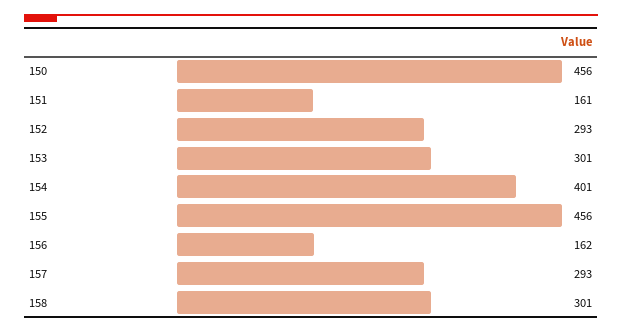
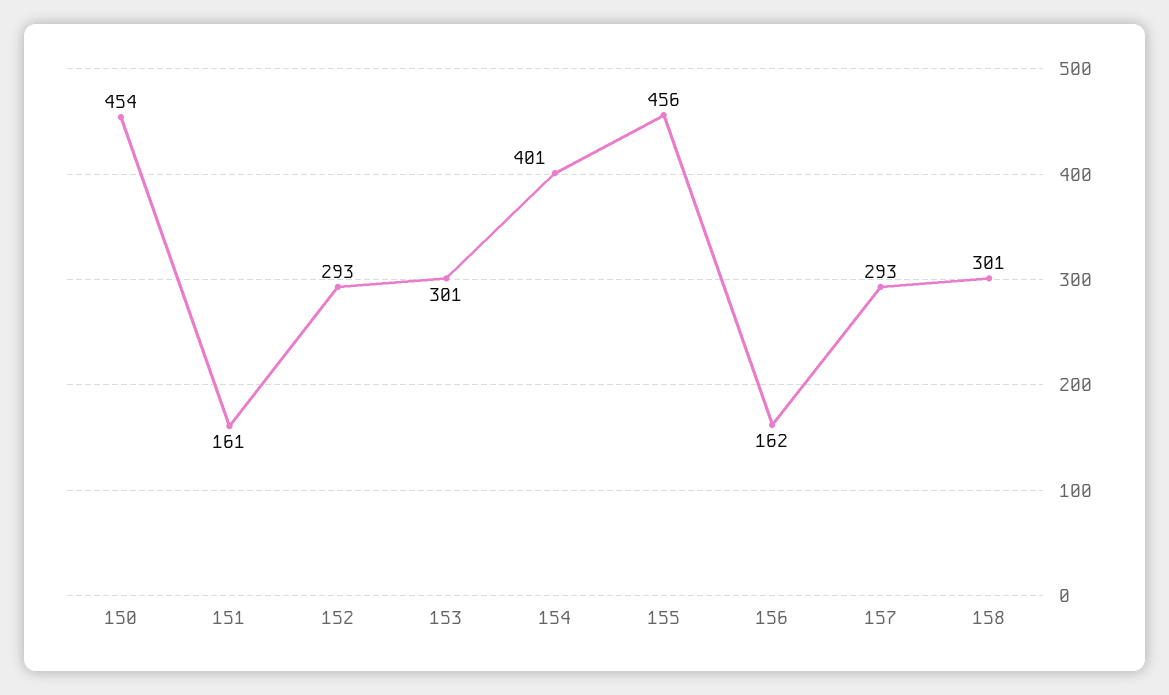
  {
-   "150": 456,
+   "150": 454,
    "151": 161,
    "152": 293,
    "153": 301,
    "154": 401,
    "155": 456,
    "156": 162,
    "157": 293,
    "158": 301
  }

